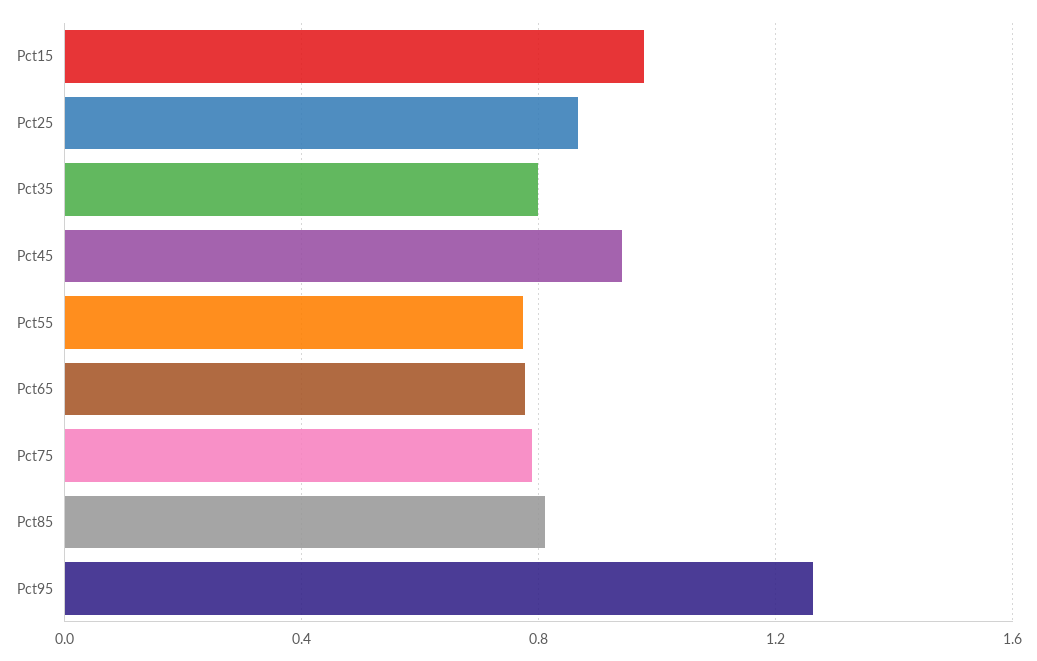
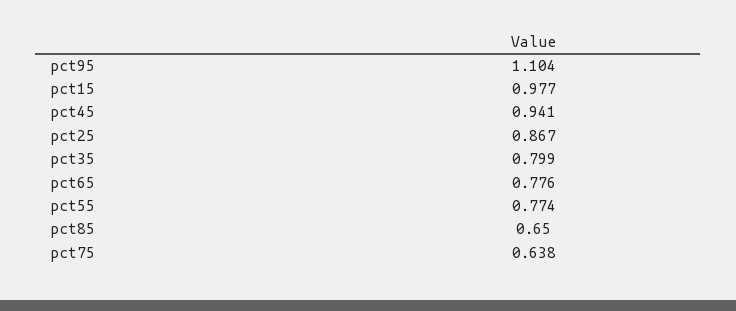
  {
    "Pct15": 0.977,
    "Pct25": 0.867,
    "Pct35": 0.799,
    "Pct45": 0.941,
    "Pct55": 0.774,
    "Pct65": 0.776,
-   "Pct75": 0.8,
+   "Pct75": 0.638,
-   "Pct85": 0.8,
+   "Pct85": 0.65,
-   "Pct95": 1.25
+   "Pct95": 1.104
  }

